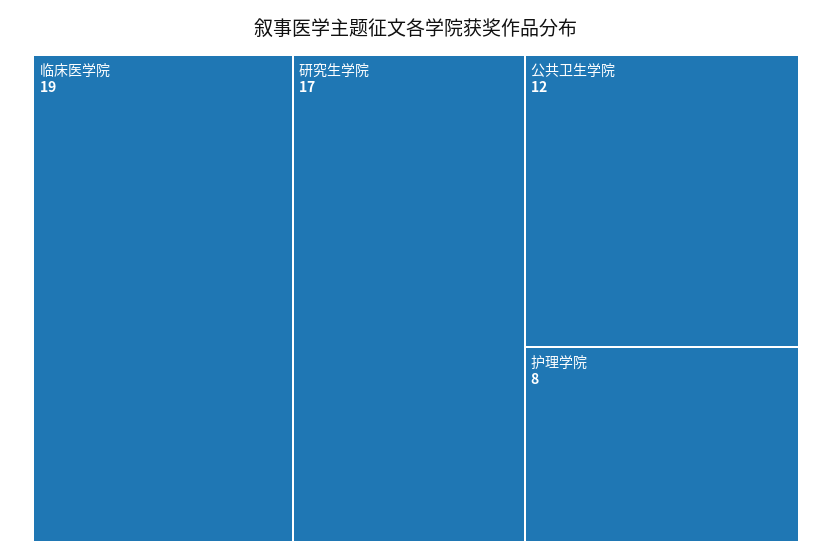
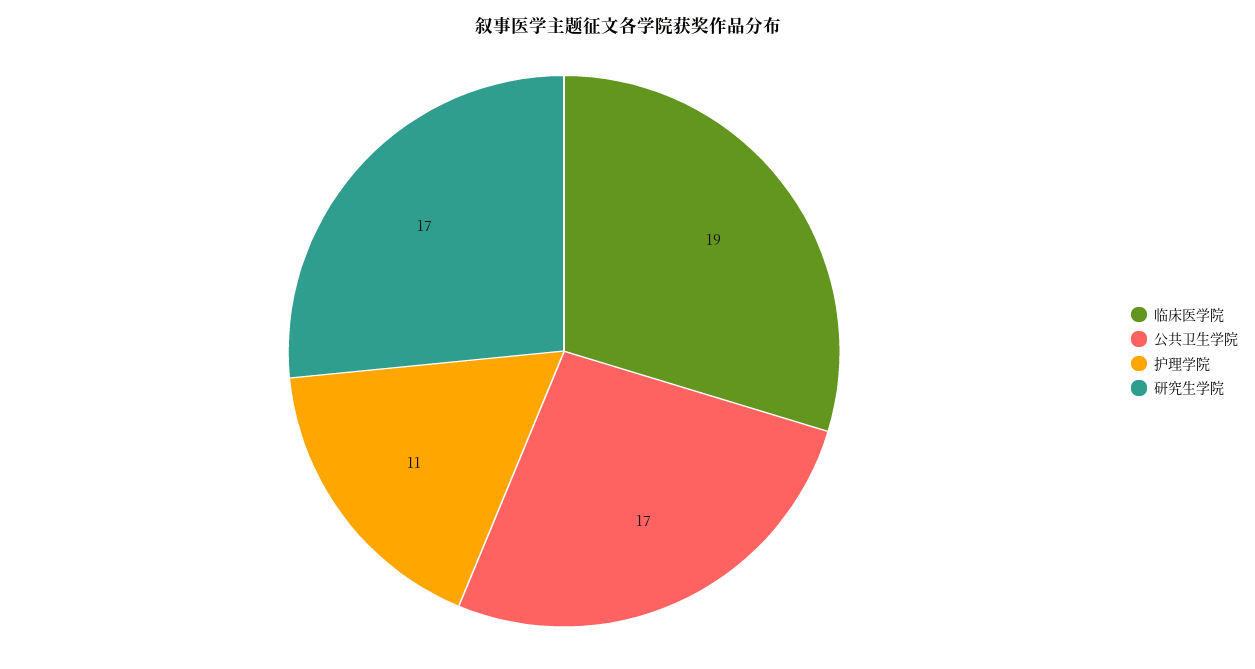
  {
    "临床医学院": 19,
    "研究生学院": 17,
-   "公共卫生学院": 12,
+   "公共卫生学院": 17,
-   "护理学院": 8
+   "护理学院": 11
  }

